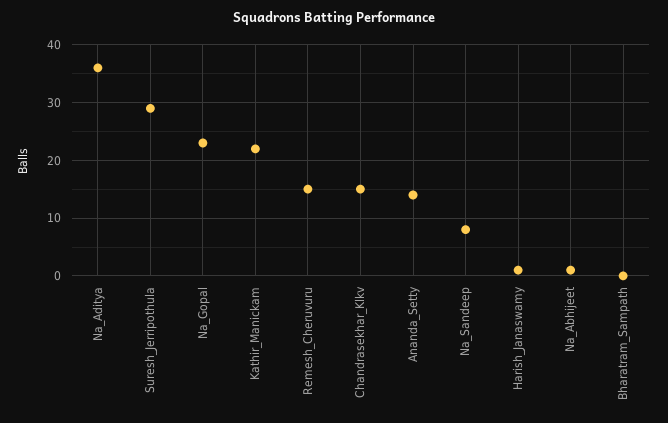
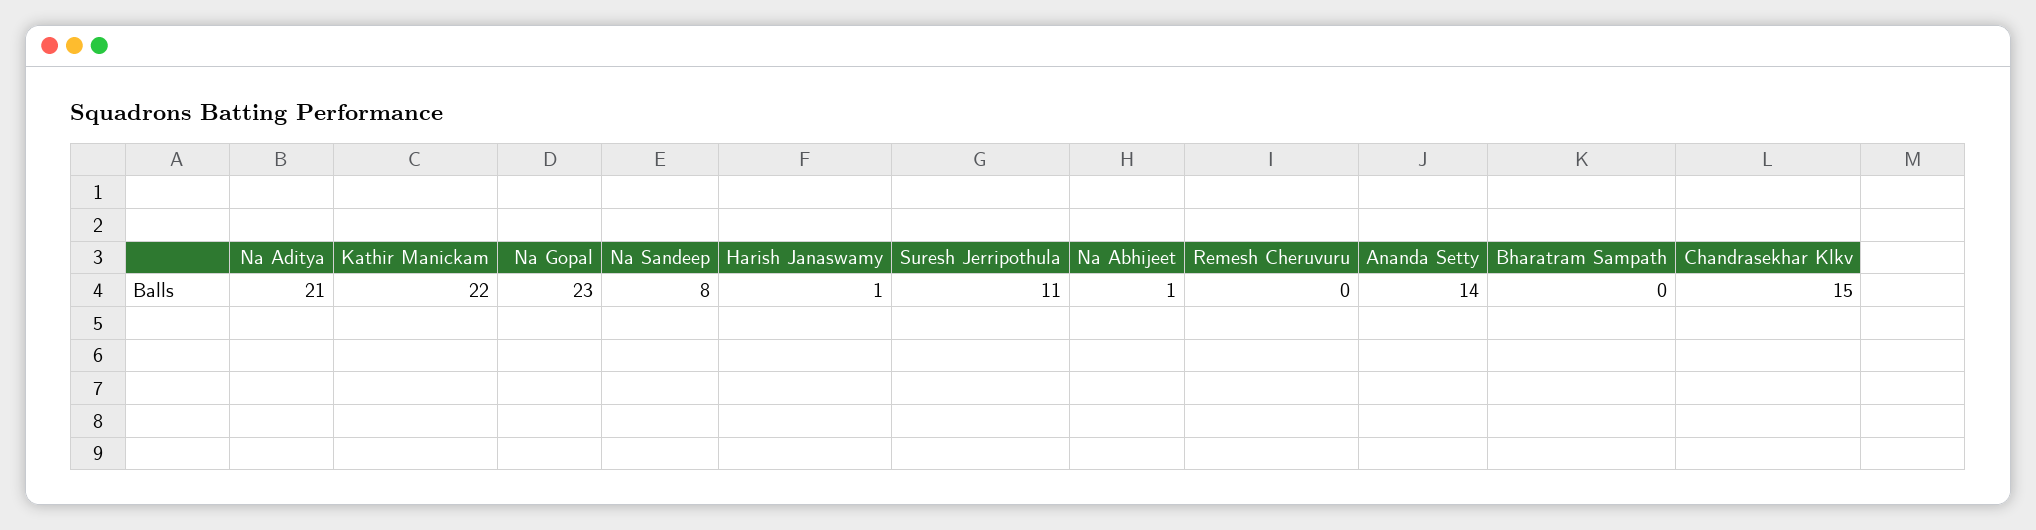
  {
-   "Na_Aditya": 35,
+   "Na_Aditya": 21,
-   "Suresh_Jerripothula": 30,
+   "Suresh_Jerripothula": 11,
    "Na_Gopal": 23,
    "Kathir_Manickam": 22,
-   "Remesh_Cheruvuru": 15,
+   "Remesh_Cheruvuru": 0,
    "Chandrasekhar_Klkv": 15,
    "Ananda_Setty": 14,
    "Na_Sandeep": 8,
    "Harish_Janaswamy": 1,
    "Na_Abhijeet": 1,
    "Bharatram_Sampath": 0
  }

